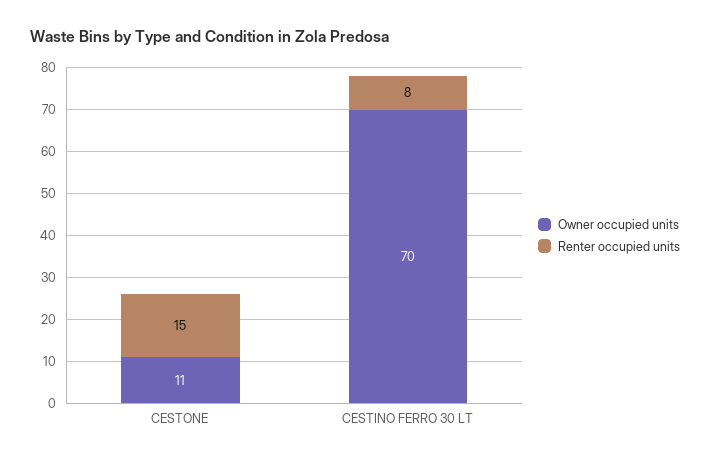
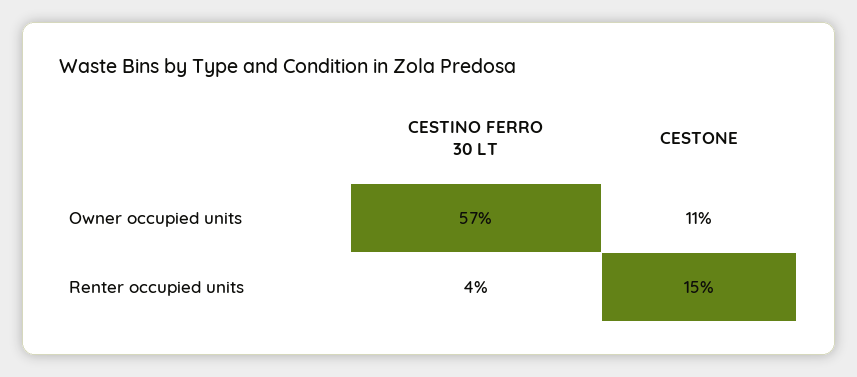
  {
    "Owner occupied units": {
      "CESTONE": 11,
-     "CESTINO FERRO 30 LT": 70
+     "CESTINO FERRO 30 LT": 57
    },
    "Renter occupied units": {
      "CESTONE": 15,
-     "CESTINO FERRO 30 LT": 8
+     "CESTINO FERRO 30 LT": 4
    }
  }

